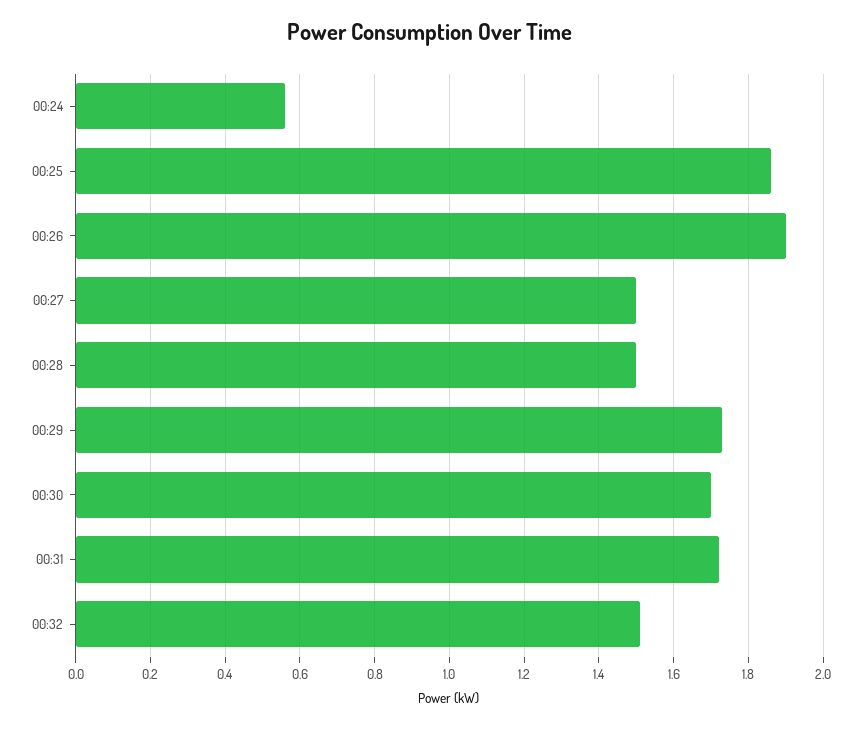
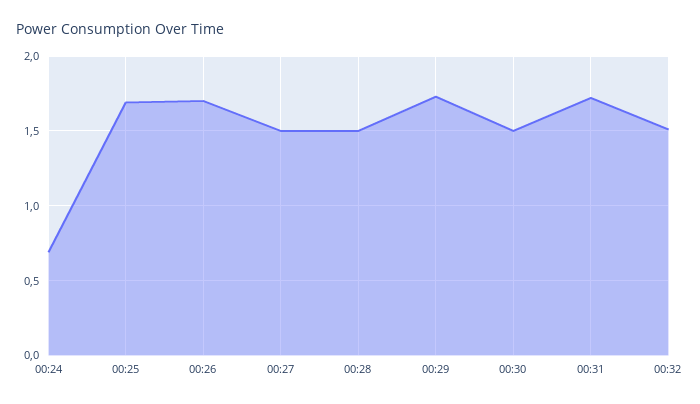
  {
-   "00:24": 0.55,
+   "00:24": 0.7,
-   "00:25": 1.85,
+   "00:25": 1.7,
-   "00:26": 1.9,
+   "00:26": 1.7,
    "00:27": 1.5,
    "00:28": 1.5,
    "00:29": 1.75,
-   "00:30": 1.7,
+   "00:30": 1.5,
    "00:31": 1.7,
    "00:32": 1.5
  }

